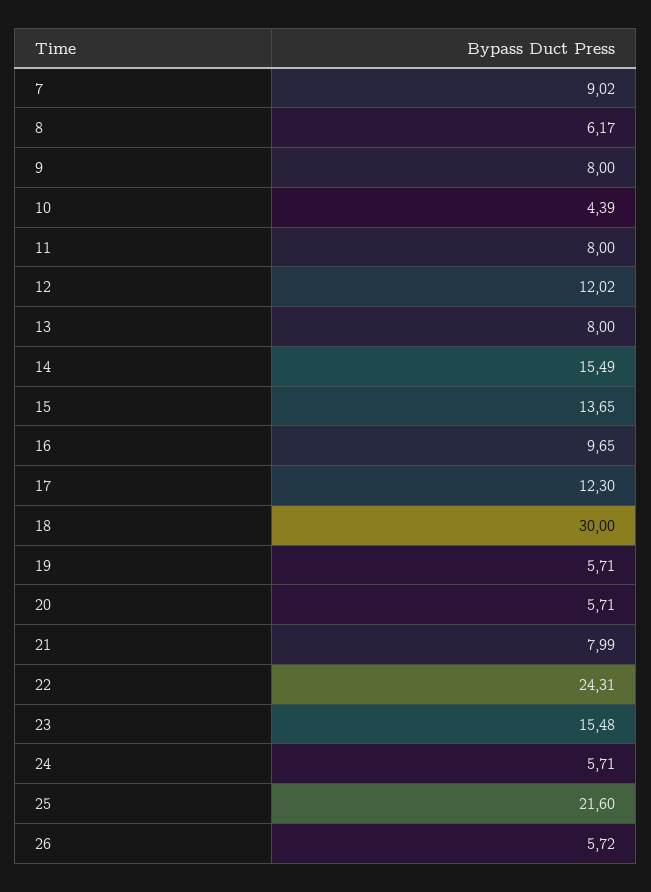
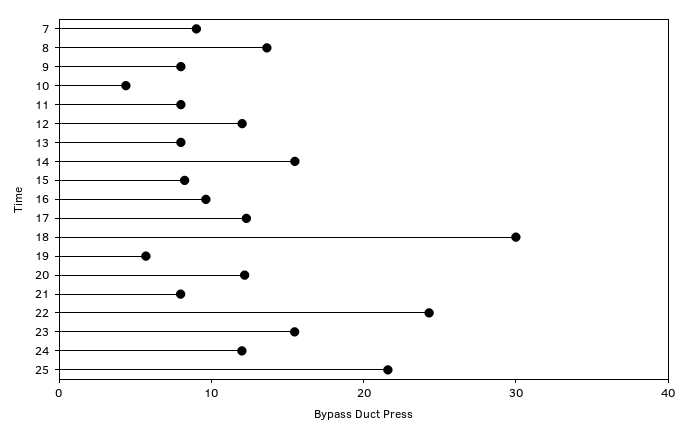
  {
    "7": 9.02,
-   "8": 6.17,
+   "8": 14,
    "9": 8,
    "10": 4.39,
    "11": 8,
    "12": 12.02,
    "13": 8,
    "14": 15.49,
-   "15": 13.65,
+   "15": 8,
    "16": 9.65,
    "17": 12.3,
    "18": 30,
    "19": 5.71,
-   "20": 5.71,
+   "20": 12,
    "21": 7.99,
    "22": 24.31,
    "23": 15.48,
-   "24": 5.71,
+   "24": 12,
-   "25": 21.6,
+   "25": 21.6
-   "26": 5.72
  }

